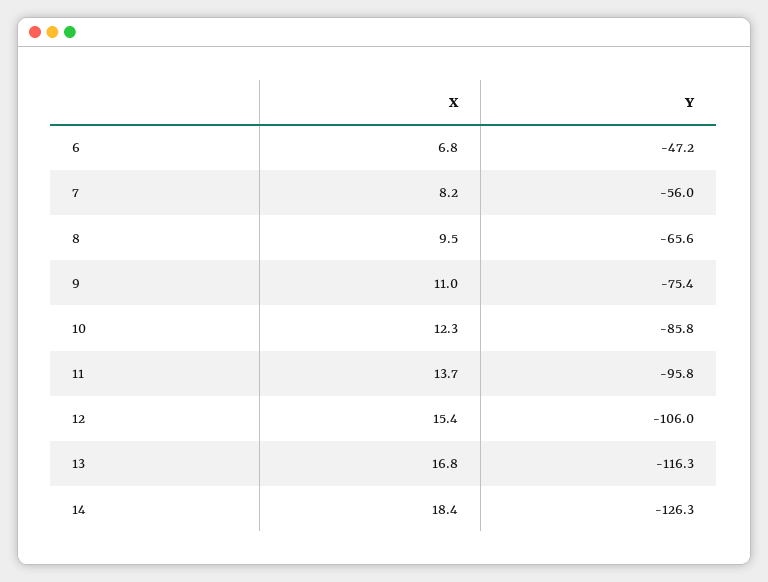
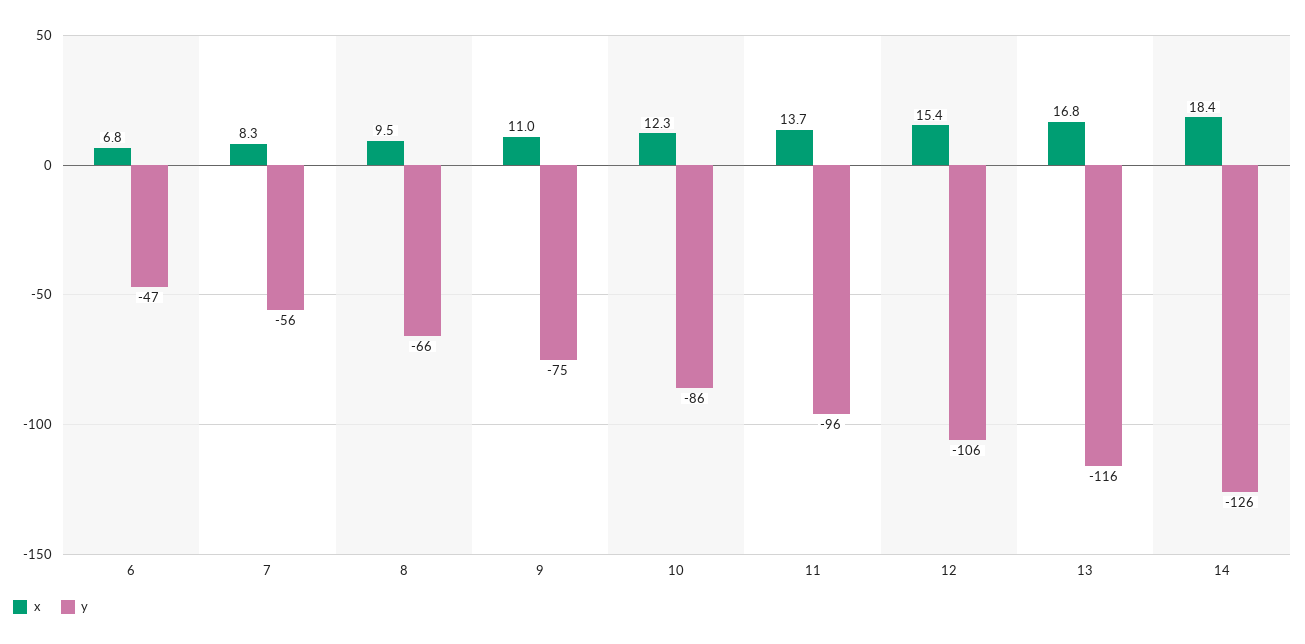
  {
    "X": {
      "6": 6.8,
-     "7": 8.2,
+     "7": 8.3,
      "8": 9.5,
      "9": 11,
      "10": 12.3,
      "11": 13.7,
      "12": 15.4,
      "13": 16.8,
      "14": 18.4
    },
    "Y": {
      "6": -47.2,
      "7": -56,
      "8": -65.6,
      "9": -75.4,
      "10": -85.8,
      "11": -95.8,
      "12": -106,
      "13": -116.3,
      "14": -126.3
    }
  }

